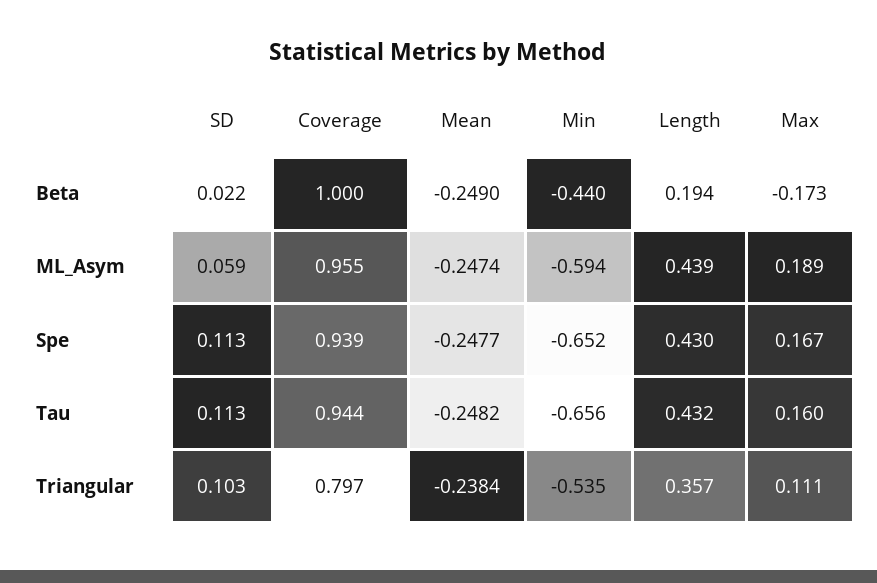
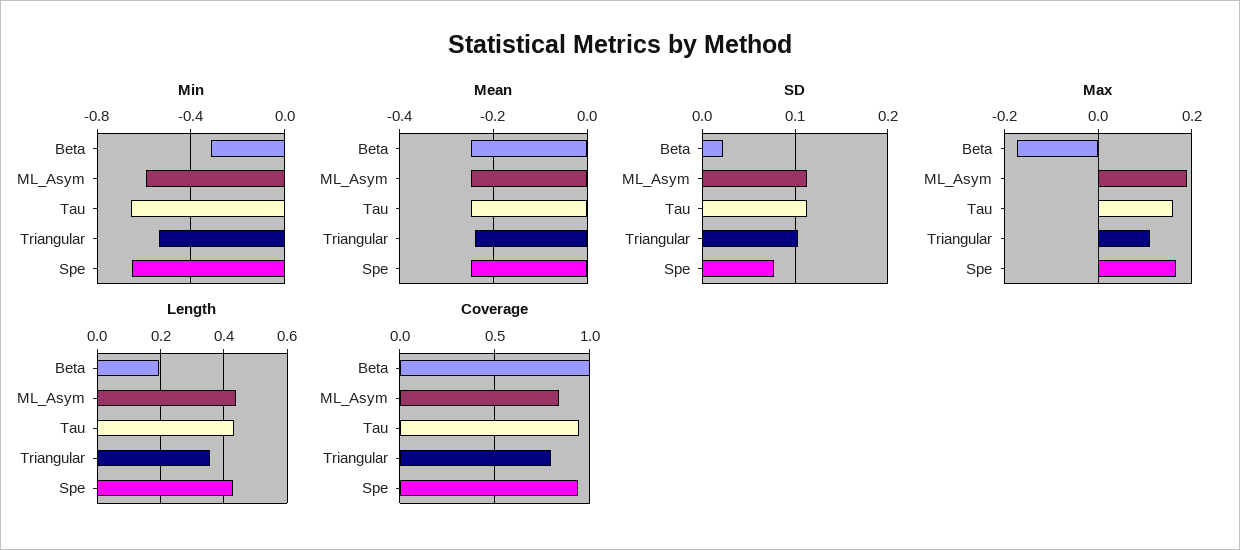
  {
    "SD": {
      "Beta": 0.022,
-     "ML_Asym": 0.059,
+     "ML_Asym": 0.11,
-     "Spe": 0.113,
+     "Spe": 0.08,
      "Tau": 0.113,
      "Triangular": 0.103
    },
    "Coverage": {
      "Beta": 1,
-     "ML_Asym": 0.955,
+     "ML_Asym": 0.85,
      "Spe": 0.939,
      "Tau": 0.944,
      "Triangular": 0.797
    },
    "Mean": {
      "Beta": -0.249,
      "ML_Asym": -0.2474,
      "Spe": -0.2477,
      "Tau": -0.2482,
      "Triangular": -0.2384
    },
    "Min": {
-     "Beta": -0.44,
+     "Beta": -0.3,
      "ML_Asym": -0.594,
      "Spe": -0.652,
      "Tau": -0.656,
      "Triangular": -0.535
    },
    "Length": {
      "Beta": 0.194,
      "ML_Asym": 0.439,
      "Spe": 0.43,
      "Tau": 0.432,
      "Triangular": 0.357
    },
    "Max": {
      "Beta": -0.173,
      "ML_Asym": 0.189,
      "Spe": 0.167,
      "Tau": 0.16,
      "Triangular": 0.111
    }
  }

